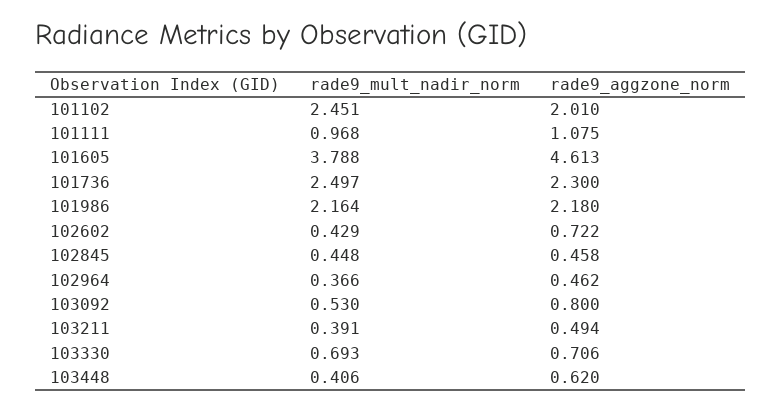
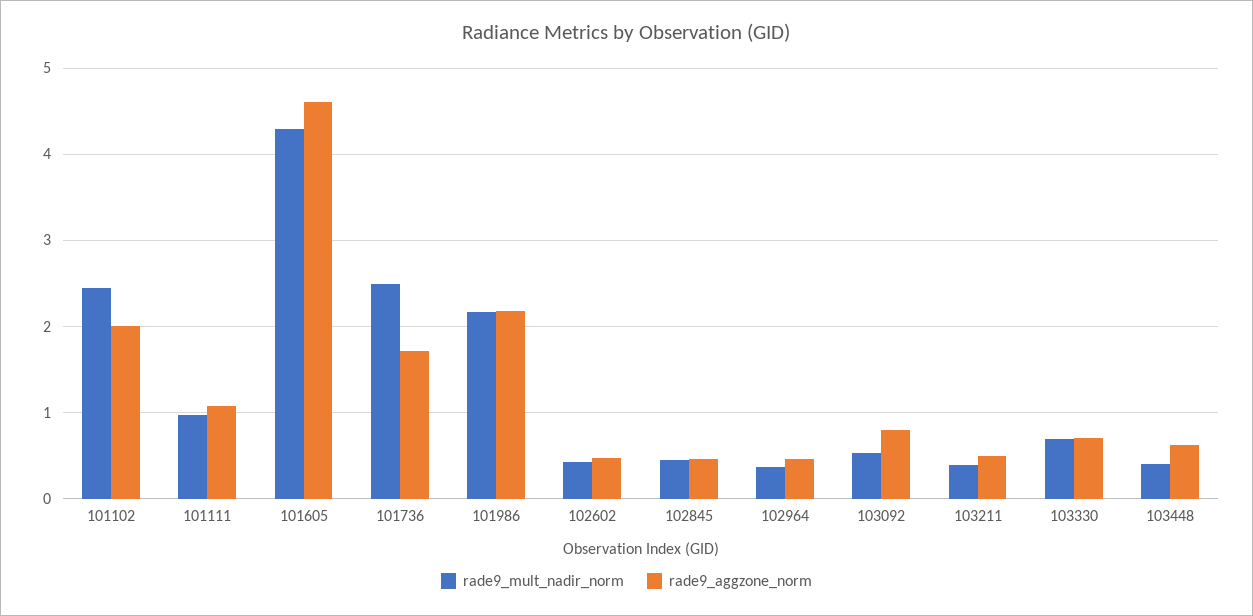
  {
    "rade9_mult_nadir_norm": {
      "101102": 2.451,
      "101111": 0.968,
-     "101605": 3.788,
+     "101605": 4.3,
      "101736": 2.497,
      "101986": 2.164,
      "102602": 0.429,
      "102845": 0.448,
      "102964": 0.366,
      "103092": 0.53,
      "103211": 0.391,
      "103330": 0.693,
      "103448": 0.406
    },
    "rade9_aggzone_norm": {
      "101102": 2.01,
      "101111": 1.075,
      "101605": 4.613,
-     "101736": 2.3,
+     "101736": 1.7,
      "101986": 2.18,
-     "102602": 0.722,
+     "102602": 0.5,
      "102845": 0.458,
      "102964": 0.462,
      "103092": 0.8,
      "103211": 0.494,
      "103330": 0.706,
      "103448": 0.62
    }
  }

